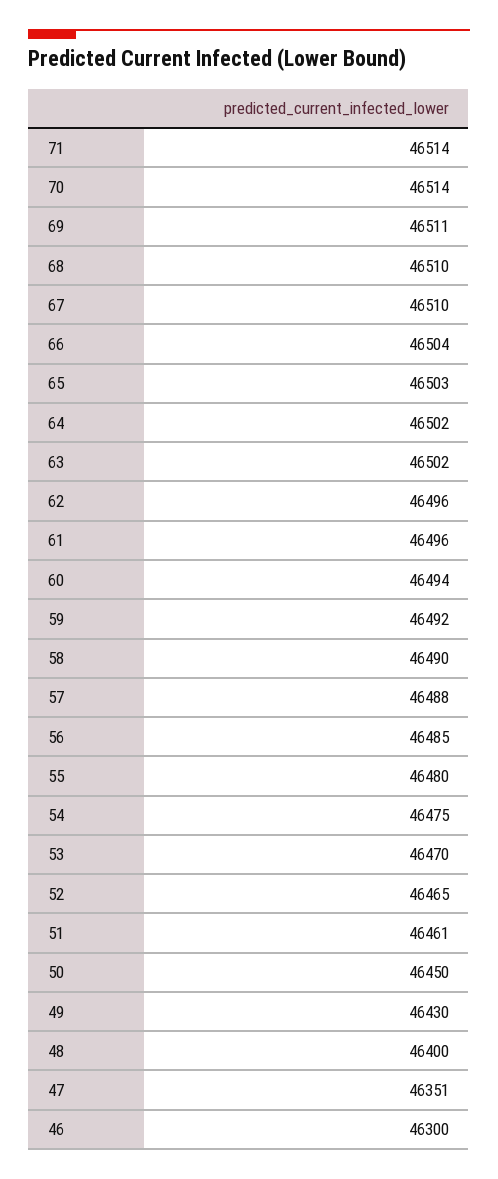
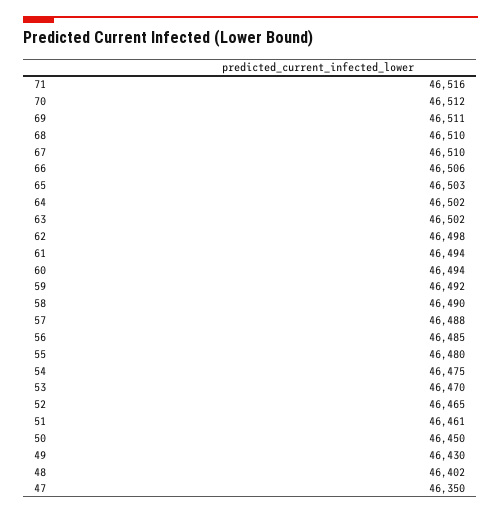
  {
-   "71": 46514,
+   "71": 46516,
-   "70": 46514,
+   "70": 46512,
    "69": 46511,
    "68": 46510,
    "67": 46510,
-   "66": 46504,
+   "66": 46506,
    "65": 46503,
    "64": 46502,
    "63": 46502,
-   "62": 46496,
+   "62": 46498,
-   "61": 46496,
+   "61": 46494,
    "60": 46494,
    "59": 46492,
    "58": 46490,
    "57": 46488,
    "56": 46485,
    "55": 46480,
    "54": 46475,
    "53": 46470,
    "52": 46465,
    "51": 46461,
    "50": 46450,
    "49": 46430,
-   "48": 46400,
+   "48": 46402,
-   "47": 46351,
+   "47": 46350
-   "46": 46300
  }

